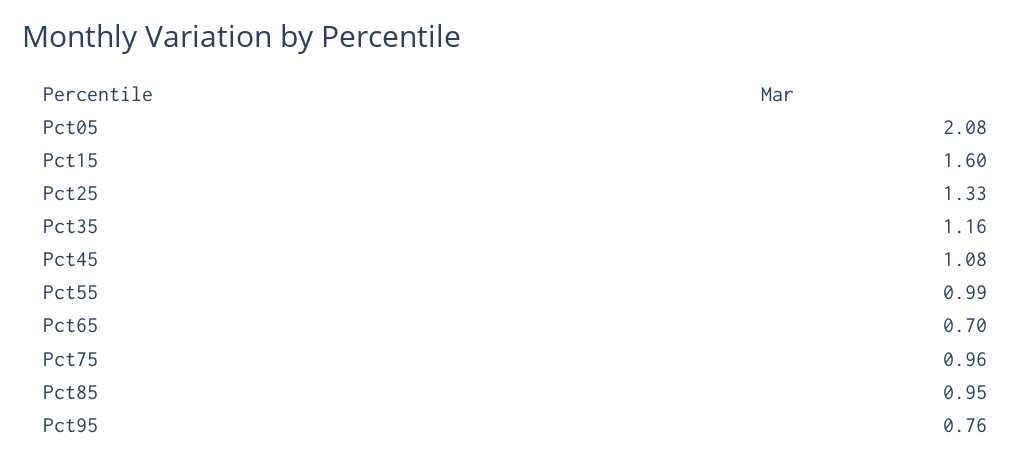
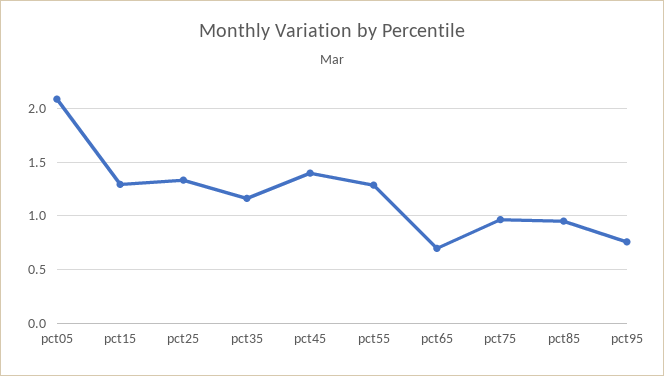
  {
    "Pct05": 2.08,
-   "Pct15": 1.6,
+   "Pct15": 1.3,
    "Pct25": 1.33,
    "Pct35": 1.16,
-   "Pct45": 1.08,
+   "Pct45": 1.4,
-   "Pct55": 0.99,
+   "Pct55": 1.3,
    "Pct65": 0.7,
    "Pct75": 0.96,
    "Pct85": 0.95,
    "Pct95": 0.76
  }

